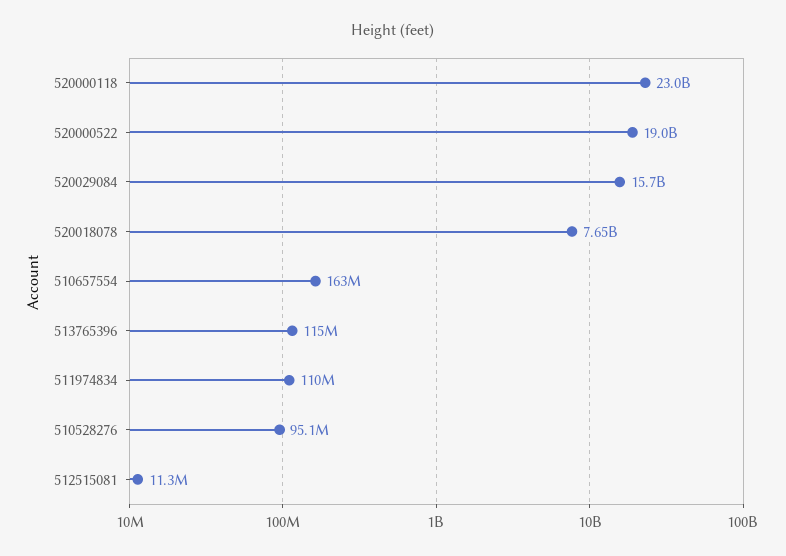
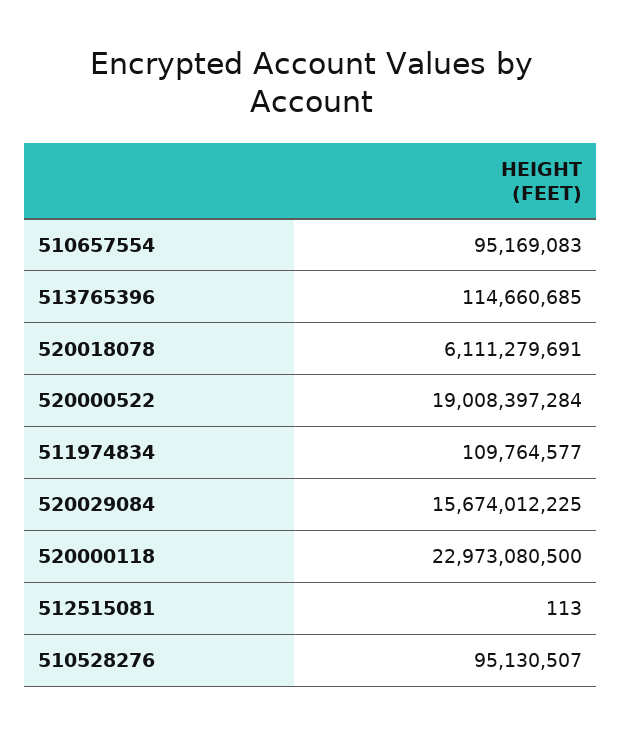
  {
    "520000118": 22973080500,
    "520000522": 19008397284,
    "520029084": 15674012225,
-   "520018078": 7650000000,
+   "520018078": 6111279691,
-   "510657554": 163000000,
+   "510657554": 95169083,
    "513765396": 114660685,
    "511974834": 109764577,
    "510528276": 95130507,
-   "512515081": 11300000
+   "512515081": 113
  }

